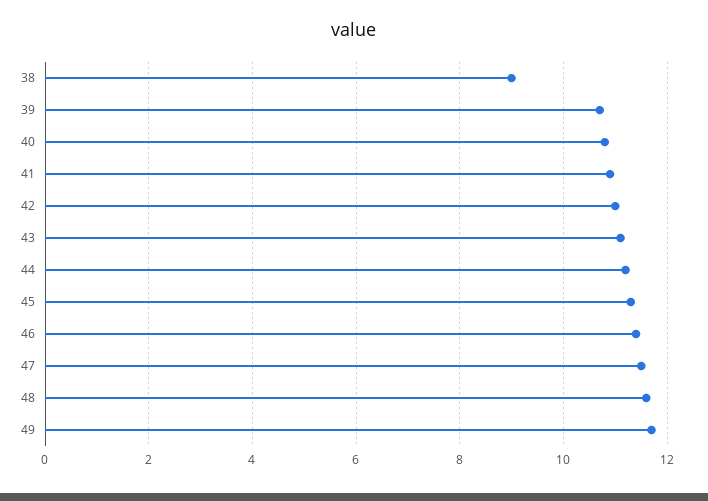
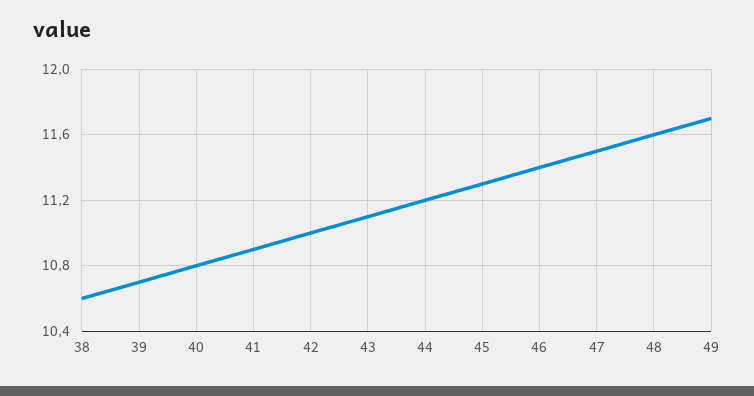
  {
-   "38": 9,
+   "38": 10.6,
    "39": 10.7,
    "40": 10.8,
    "41": 10.9,
    "42": 11,
    "43": 11.1,
    "44": 11.2,
    "45": 11.3,
    "46": 11.4,
    "47": 11.5,
    "48": 11.6,
    "49": 11.7
  }

